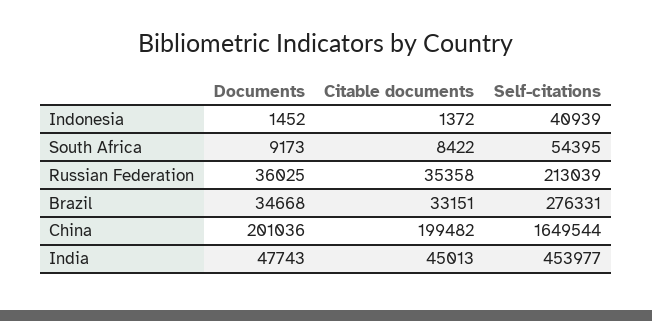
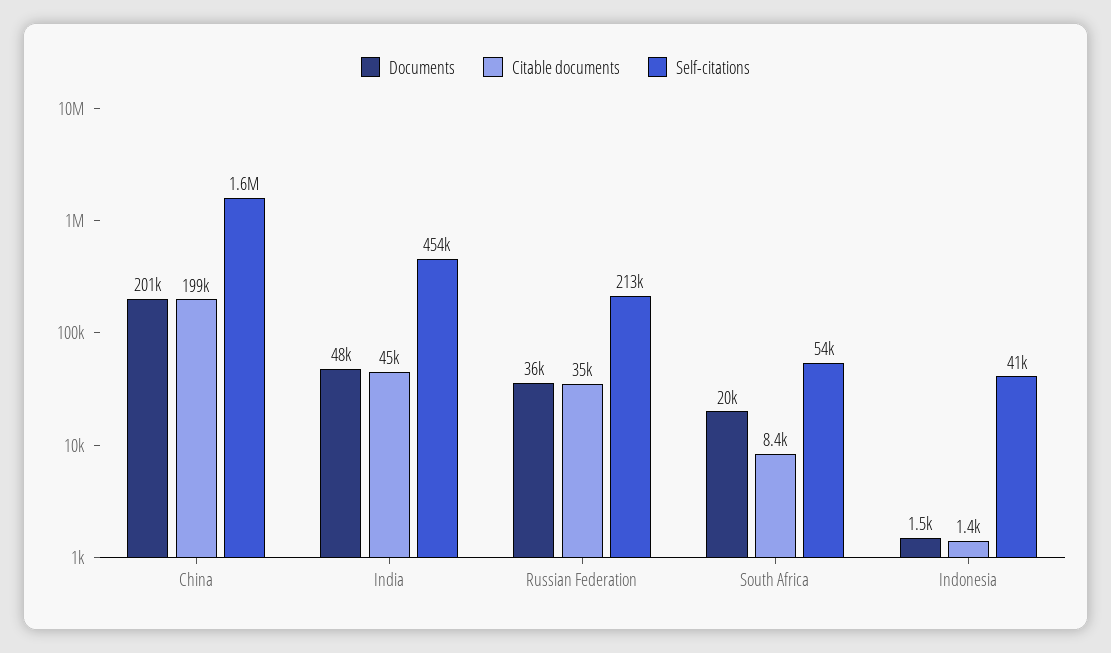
  {
    "Documents": {
      "Indonesia": 1452,
-     "South Africa": 9173,
+     "South Africa": 20000,
      "Russian Federation": 36025,
-     "Brazil": 34668,
      "China": 201036,
      "India": 47743
    },
    "Citable documents": {
      "Indonesia": 1372,
      "South Africa": 8422,
      "Russian Federation": 35358,
-     "Brazil": 33151,
      "China": 199482,
      "India": 45013
    },
    "Self-citations": {
      "Indonesia": 40939,
      "South Africa": 54395,
      "Russian Federation": 213039,
-     "Brazil": 276331,
      "China": 1649544,
      "India": 453977
    }
  }

